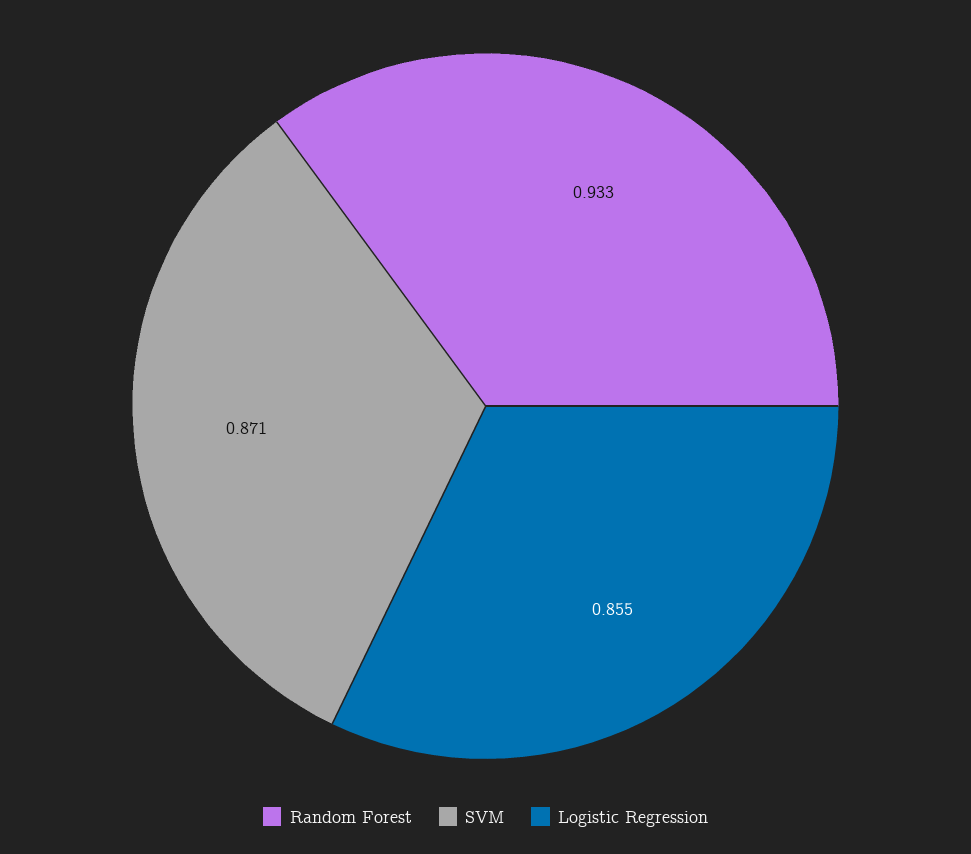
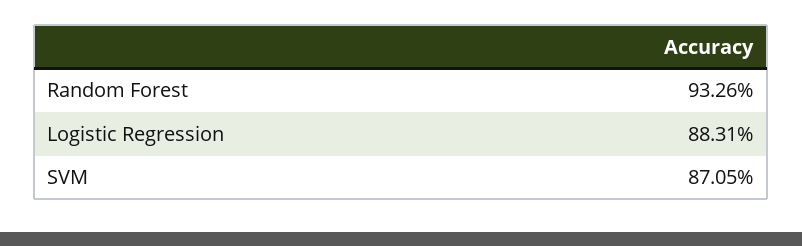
  {
    "Random Forest": 0.9326,
    "SVM": 0.8705,
-   "Logistic Regression": 0.855
+   "Logistic Regression": 0.8831
  }

